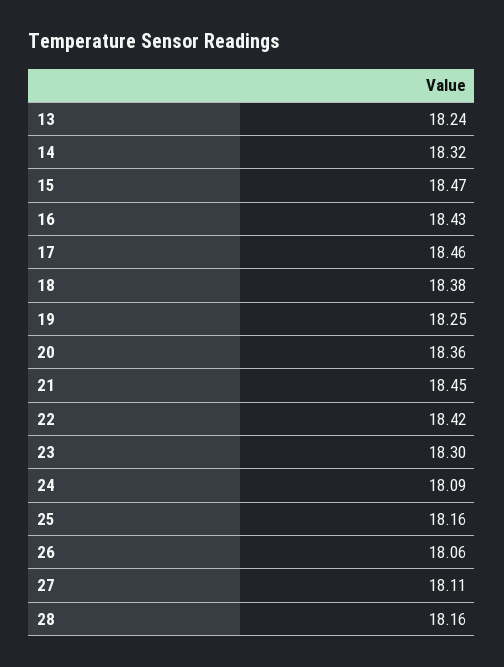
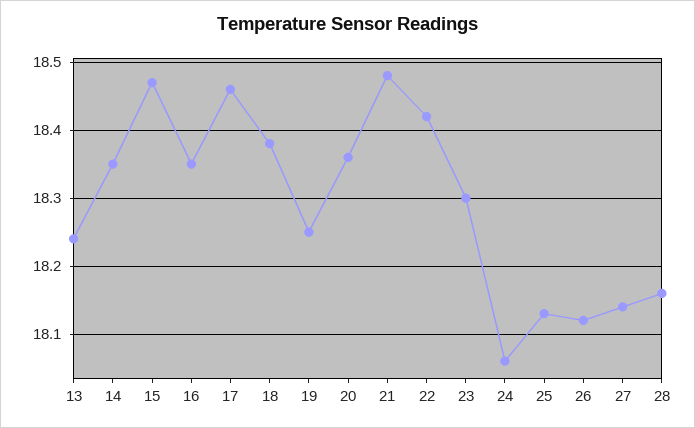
  {
    "13": 18.24,
-   "14": 18.32,
+   "14": 18.35,
    "15": 18.47,
-   "16": 18.43,
+   "16": 18.35,
    "17": 18.46,
    "18": 18.38,
    "19": 18.25,
    "20": 18.36,
-   "21": 18.45,
+   "21": 18.48,
    "22": 18.42,
    "23": 18.3,
-   "24": 18.09,
+   "24": 18.06,
-   "25": 18.16,
+   "25": 18.13,
-   "26": 18.06,
+   "26": 18.12,
-   "27": 18.11,
+   "27": 18.14,
    "28": 18.16
  }

